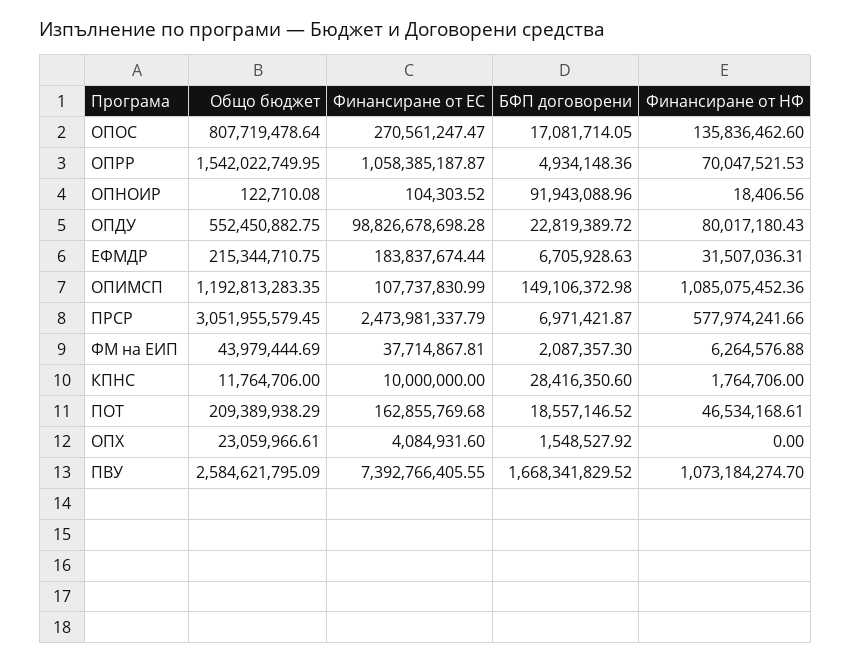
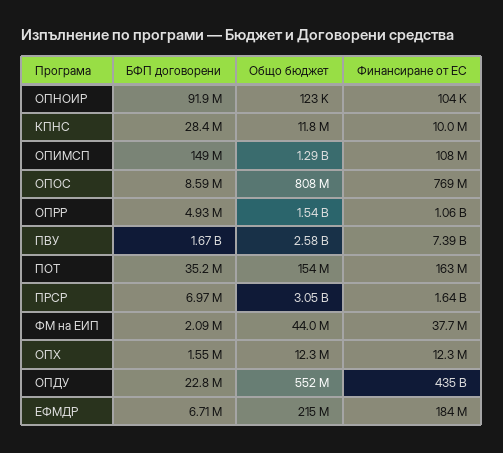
  {
    "Общо бюджет": {
      "ОПОС": 807719478.64,
      "ОПРР": 1542022749.95,
      "ОПНОИР": 122710.08,
      "ОПДУ": 552450882.75,
      "ЕФМДР": 215344710.75,
-     "ОПИМСП": 1192813283.35,
+     "ОПИМСП": 1290000000,
      "ПРСР": 3051955579.45,
      "ФМ на ЕИП": 43979444.69,
      "КПНС": 11764706,
-     "ПОТ": 209389938.29,
+     "ПОТ": 154000000,
-     "ОПХ": 23059966.61,
+     "ОПХ": 12300000,
      "ПВУ": 2584621795.09
    },
    "Финансиране от ЕС": {
-     "ОПОС": 270561247.47,
+     "ОПОС": 769000000,
      "ОПРР": 1058385187.87,
      "ОПНОИР": 104303.52,
-     "ОПДУ": 98826678698.28,
+     "ОПДУ": 435000000000,
      "ЕФМДР": 183837674.44,
      "ОПИМСП": 107737830.99,
-     "ПРСР": 2473981337.79,
+     "ПРСР": 1640000000,
      "ФМ на ЕИП": 37714867.81,
      "КПНС": 10000000,
      "ПОТ": 162855769.68,
-     "ОПХ": 4084931.6,
+     "ОПХ": 12300000,
      "ПВУ": 7392766405.55
    },
    "БФП договорени": {
-     "ОПОС": 17081714.05,
+     "ОПОС": 8590000,
      "ОПРР": 4934148.36,
      "ОПНОИР": 91943088.96,
      "ОПДУ": 22819389.72,
      "ЕФМДР": 6705928.63,
      "ОПИМСП": 149106372.98,
      "ПРСР": 6971421.87,
      "ФМ на ЕИП": 2087357.3,
      "КПНС": 28416350.6,
-     "ПОТ": 18557146.52,
+     "ПОТ": 35200000,
      "ОПХ": 1548527.92,
      "ПВУ": 1668341829.52
-   },
+   }
-   "Финансиране от НФ": {
-     "ОПОС": 135836462.6,
-     "ОПРР": 70047521.53,
-     "ОПНОИР": 18406.56,
-     "ОПДУ": 80017180.43,
-     "ЕФМДР": 31507036.31,
-     "ОПИМСП": 1085075452.36,
-     "ПРСР": 577974241.66,
-     "ФМ на ЕИП": 6264576.88,
-     "КПНС": 1764706,
-     "ПОТ": 46534168.61,
-     "ОПХ": 0,
-     "ПВУ": 1073184274.7
-   }
  }

